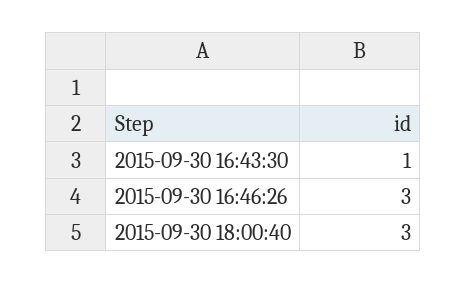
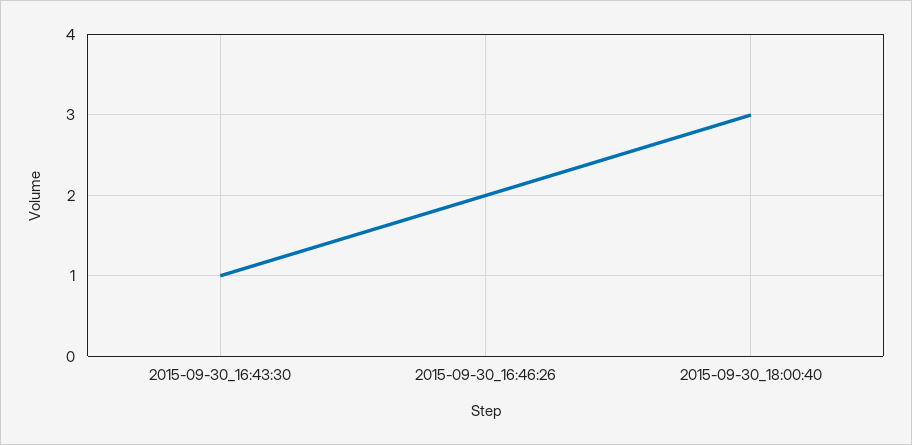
  {
    "2015-09-30 16:43:30": 1,
-   "2015-09-30 16:46:26": 3,
+   "2015-09-30 16:46:26": 2,
    "2015-09-30 18:00:40": 3
  }

